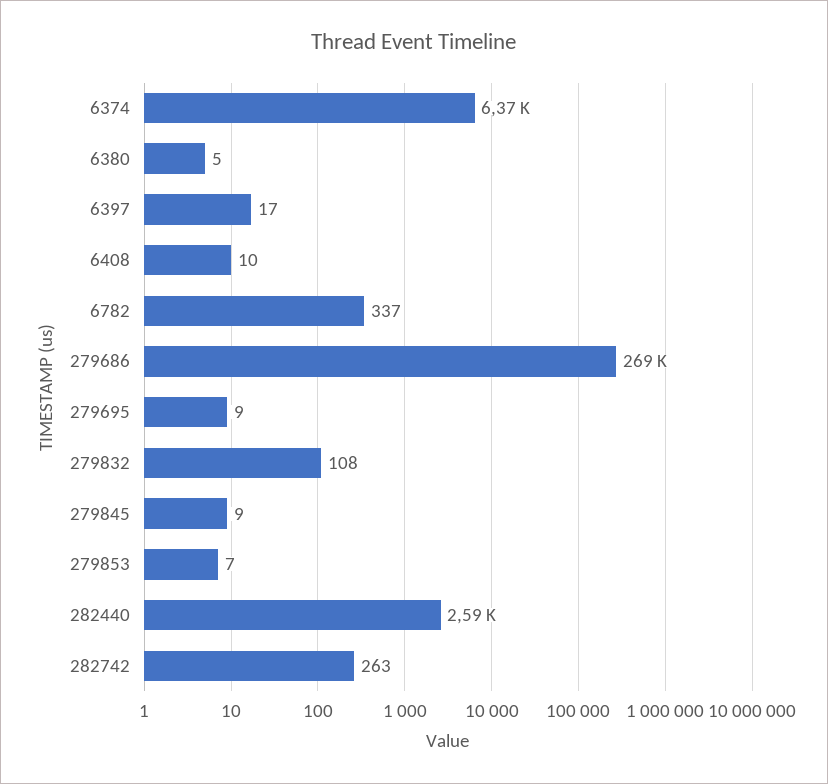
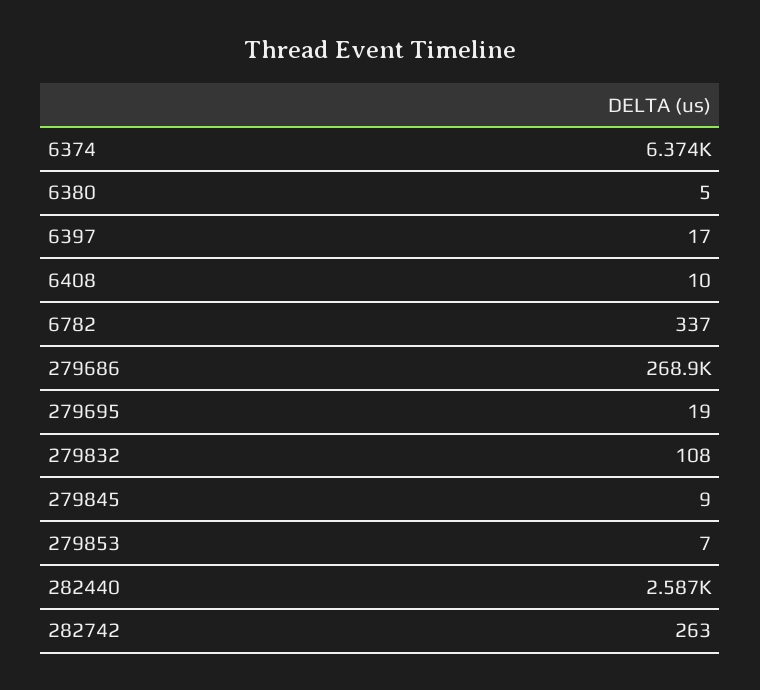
  {
    "6374": 6374,
    "6380": 5,
    "6397": 17,
    "6408": 10,
    "6782": 337,
    "279686": 268900,
-   "279695": 9,
+   "279695": 19,
    "279832": 108,
    "279845": 9,
    "279853": 7,
    "282440": 2587,
    "282742": 263
  }

